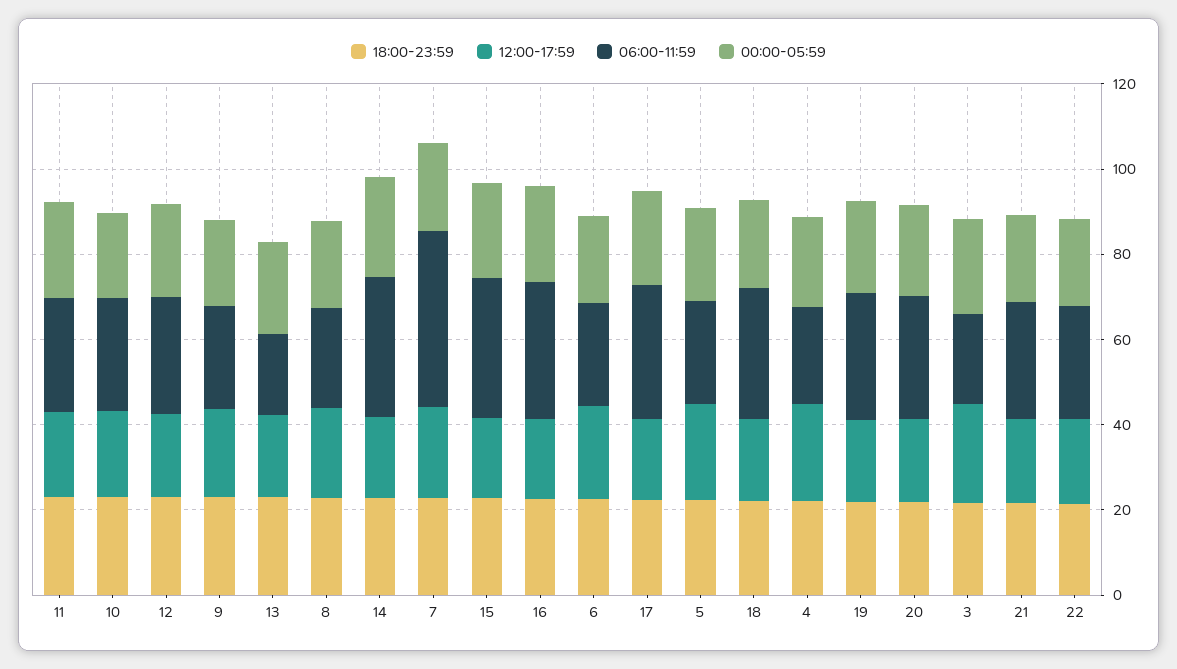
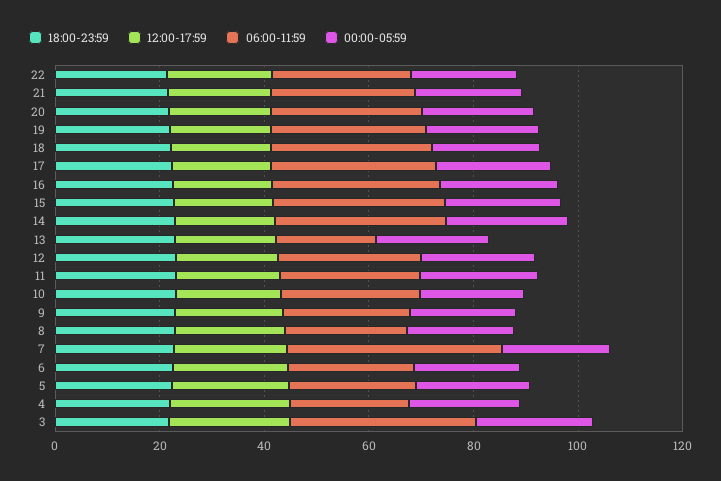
  {
    "18:00-23:59": {
      "11": 25,
      "10": 25,
      "12": 25,
      "9": 25,
      "13": 25,
      "8": 25,
      "14": 25,
      "7": 25,
      "15": 25,
      "16": 25,
      "6": 25,
      "17": 20,
      "5": 20,
      "18": 20,
      "4": 20,
      "19": 20,
      "20": 20,
      "3": 20,
      "21": 20,
      "22": 20
    },
    "12:00-17:59": {
      "11": 20,
      "10": 20,
      "12": 20,
      "9": 20,
      "13": 20,
      "8": 20,
      "14": 20,
      "7": 20,
      "15": 20,
      "16": 20,
      "6": 20,
      "17": 20,
      "5": 20,
      "18": 20,
      "4": 25,
      "19": 20,
      "20": 20,
      "3": 25,
      "21": 20,
      "22": 20
    },
    "06:00-11:59": {
      "11": 25,
      "10": 25,
      "12": 25,
      "9": 25,
      "13": 20,
      "8": 25,
      "14": 35,
      "7": 40,
      "15": 35,
      "16": 30,
      "6": 25,
      "17": 30,
      "5": 25,
      "18": 30,
      "4": 25,
      "19": 30,
      "20": 30,
-     "3": 20,
+     "3": 35,
      "21": 25,
      "22": 25
    },
    "00:00-05:59": {
      "11": 25,
      "10": 20,
      "12": 20,
      "9": 20,
      "13": 20,
      "8": 20,
      "14": 25,
      "7": 20,
      "15": 20,
      "16": 25,
      "6": 20,
      "17": 20,
      "5": 20,
      "18": 20,
      "4": 20,
      "19": 20,
      "20": 20,
      "3": 20,
      "21": 20,
      "22": 20
    }
  }

